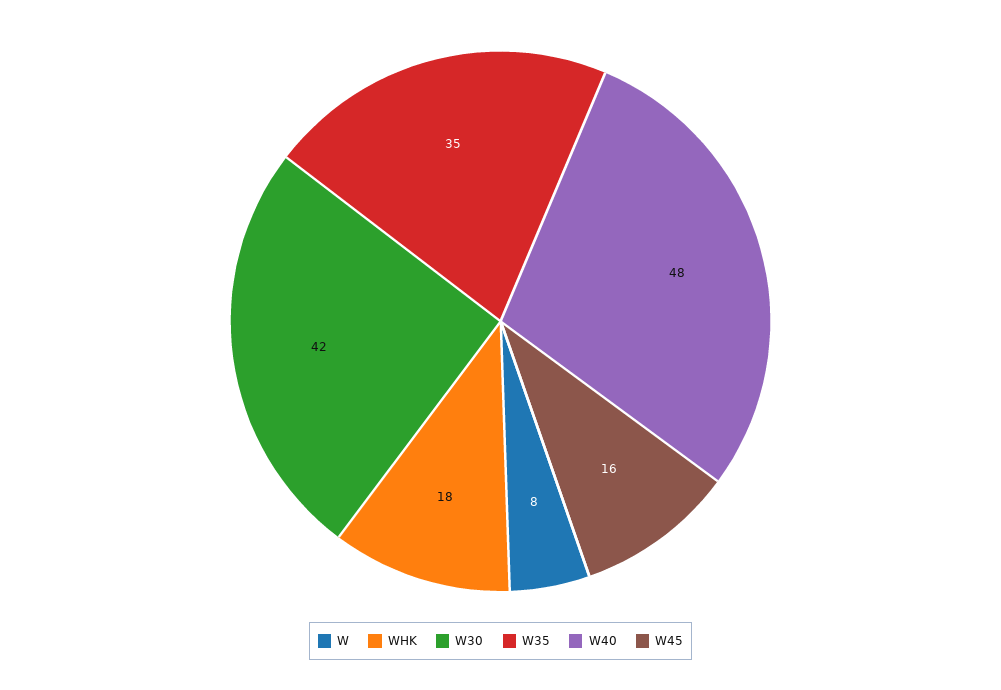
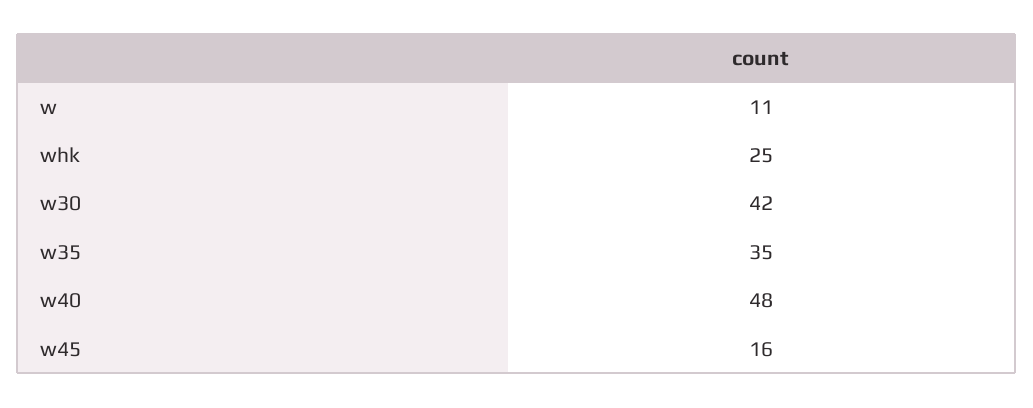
  {
-   "W": 8,
+   "W": 11,
-   "WHK": 18,
+   "WHK": 25,
    "W30": 42,
    "W35": 35,
    "W40": 48,
    "W45": 16
  }

